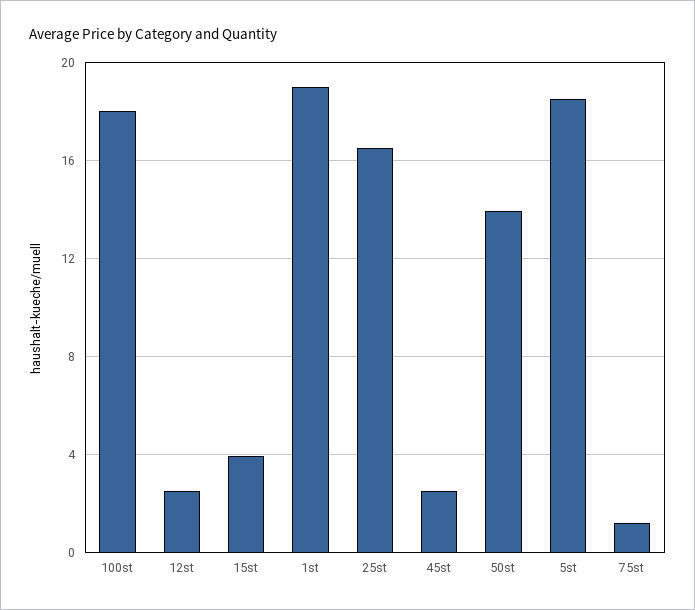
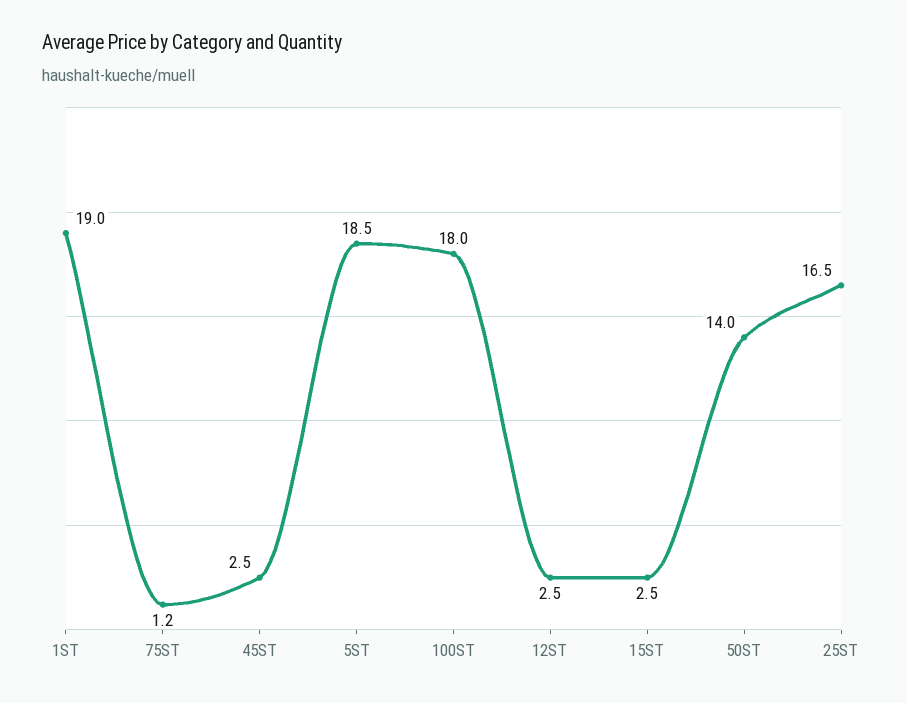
  {
    "100st": 18,
    "12st": 2.5,
-   "15st": 4,
+   "15st": 2.5,
    "1st": 19,
    "25st": 16.5,
    "45st": 2.5,
    "50st": 14,
    "5st": 18.5,
    "75st": 1.2
  }

